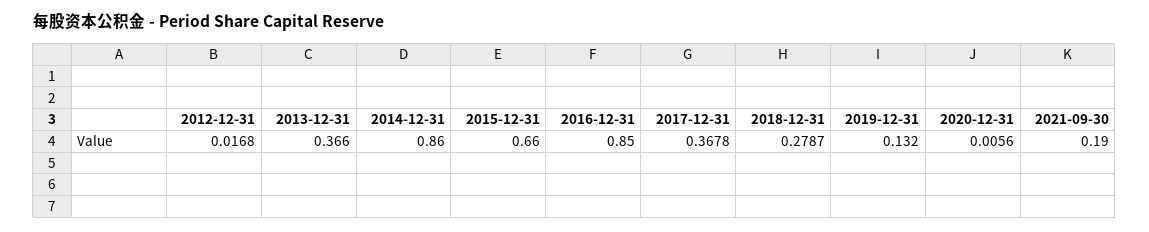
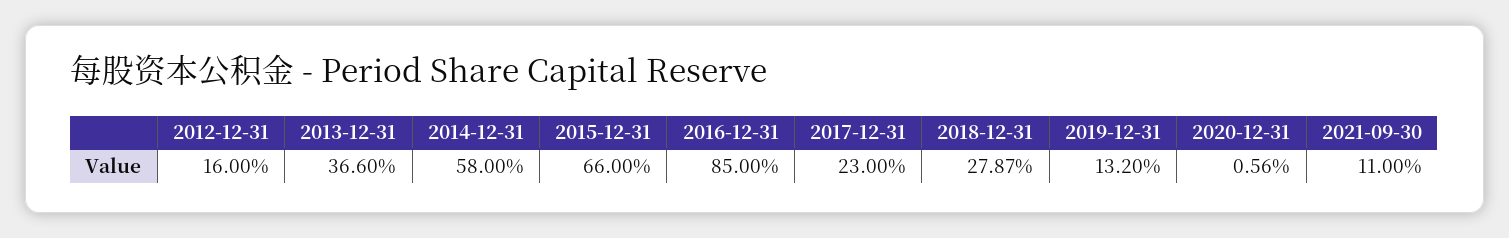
  {
-   "2012-12-31": 0.0168,
+   "2012-12-31": 0.16,
    "2013-12-31": 0.366,
-   "2014-12-31": 0.86,
+   "2014-12-31": 0.58,
    "2015-12-31": 0.66,
    "2016-12-31": 0.85,
-   "2017-12-31": 0.3678,
+   "2017-12-31": 0.23,
    "2018-12-31": 0.2787,
    "2019-12-31": 0.132,
    "2020-12-31": 0.0056,
-   "2021-09-30": 0.19
+   "2021-09-30": 0.11
  }

